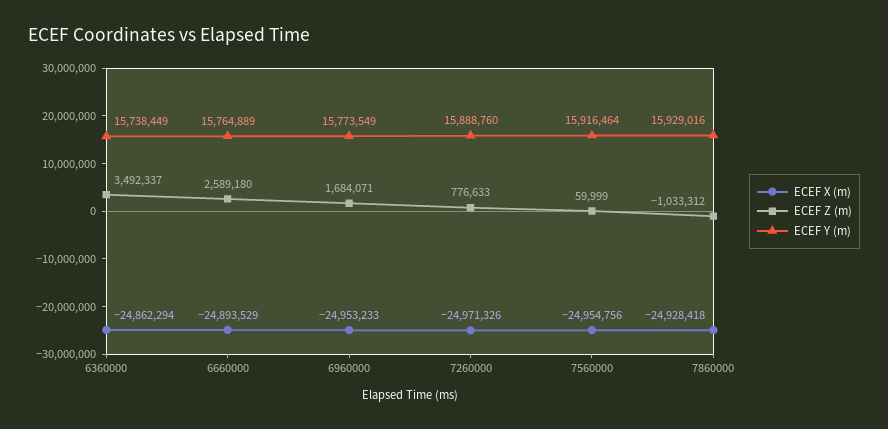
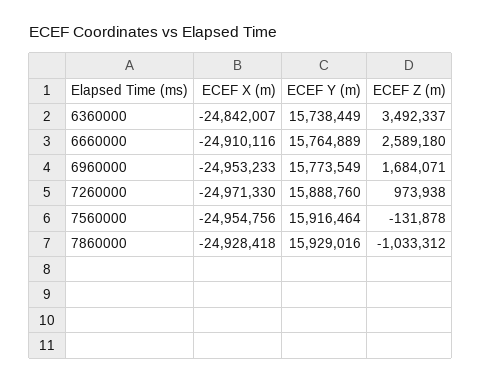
  {
    "ECEF X (m)": {
-     "6360000": -24862294,
+     "6360000": -24842007,
-     "6660000": -24893529,
+     "6660000": -24910116,
      "6960000": -24953233,
-     "7260000": -24971326,
+     "7260000": -24971330,
      "7560000": -24954756,
      "7860000": -24928418
    },
    "ECEF Z (m)": {
      "6360000": 3492337,
      "6660000": 2589180,
      "6960000": 1684071,
-     "7260000": 776633,
+     "7260000": 973938,
-     "7560000": 59999,
+     "7560000": -131878,
      "7860000": -1033312
    },
    "ECEF Y (m)": {
      "6360000": 15738449,
      "6660000": 15764889,
      "6960000": 15773549,
      "7260000": 15888760,
      "7560000": 15916464,
      "7860000": 15929016
    }
  }

